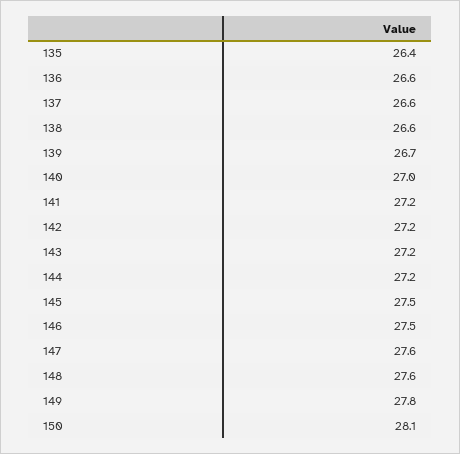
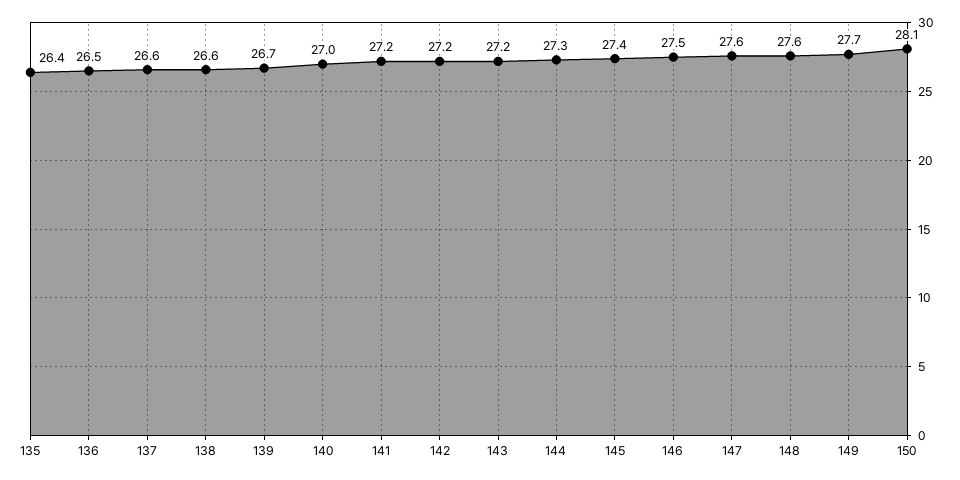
  {
    "135": 26.4,
-   "136": 26.6,
+   "136": 26.5,
    "137": 26.6,
    "138": 26.6,
    "139": 26.7,
    "140": 27,
    "141": 27.2,
    "142": 27.2,
    "143": 27.2,
-   "144": 27.2,
+   "144": 27.3,
-   "145": 27.5,
+   "145": 27.4,
    "146": 27.5,
    "147": 27.6,
    "148": 27.6,
-   "149": 27.8,
+   "149": 27.7,
    "150": 28.1
  }

